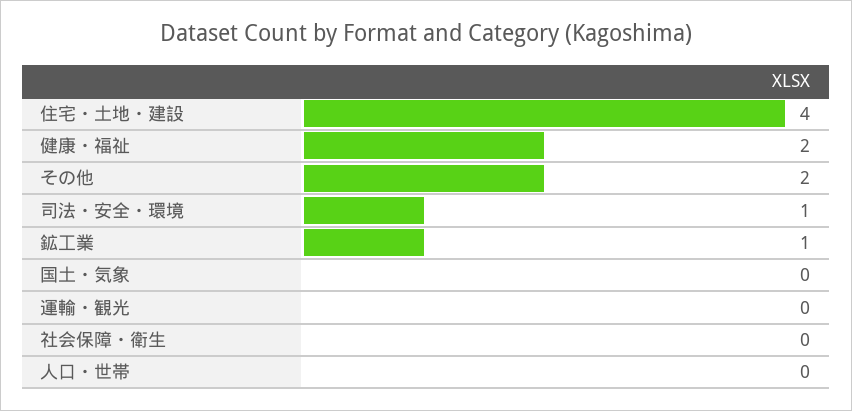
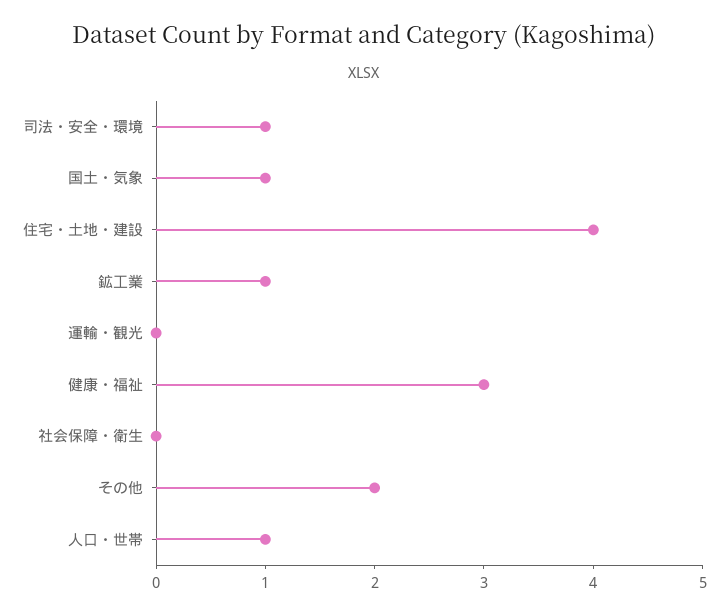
  {
    "住宅・土地・建設": 4,
-   "健康・福祉": 2,
+   "健康・福祉": 3,
    "その他": 2,
    "司法・安全・環境": 1,
    "鉱工業": 1,
-   "国土・気象": 0,
+   "国土・気象": 1,
    "運輸・観光": 0,
    "社会保障・衛生": 0,
-   "人口・世帯": 0
+   "人口・世帯": 1
  }

